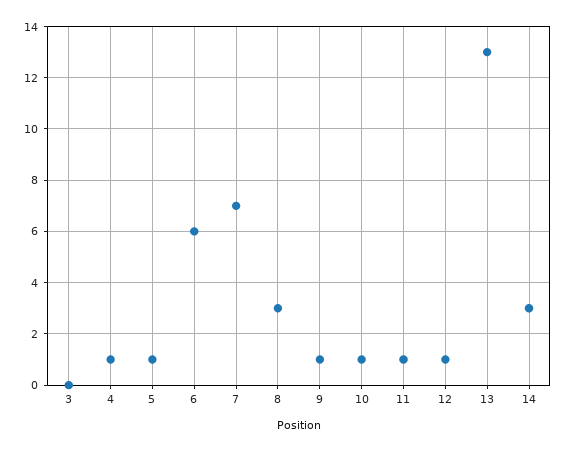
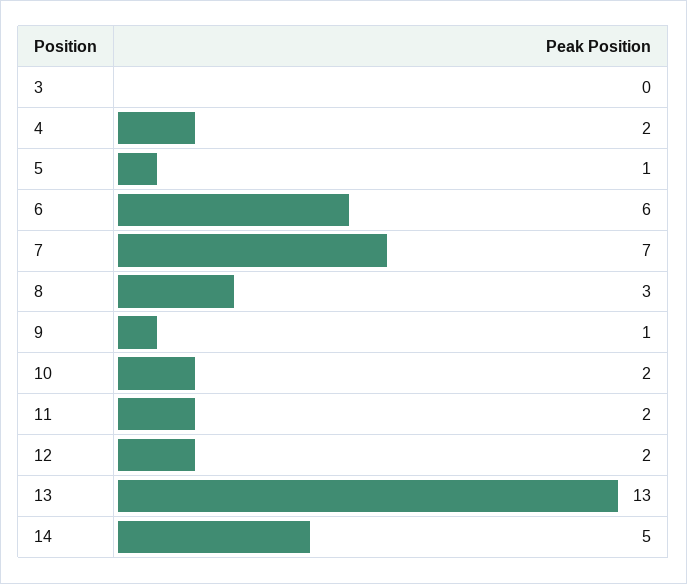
  {
    "3": 0,
-   "4": 1,
+   "4": 2,
    "5": 1,
    "6": 6,
    "7": 7,
    "8": 3,
    "9": 1,
-   "10": 1,
+   "10": 2,
-   "11": 1,
+   "11": 2,
-   "12": 1,
+   "12": 2,
    "13": 13,
-   "14": 3
+   "14": 5
  }

